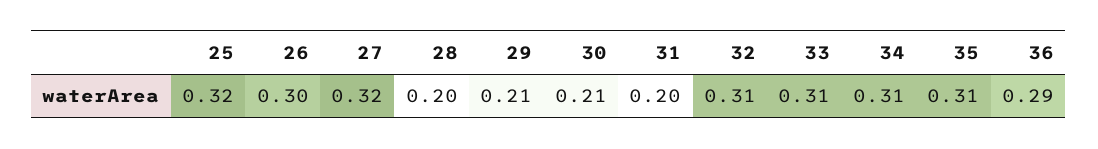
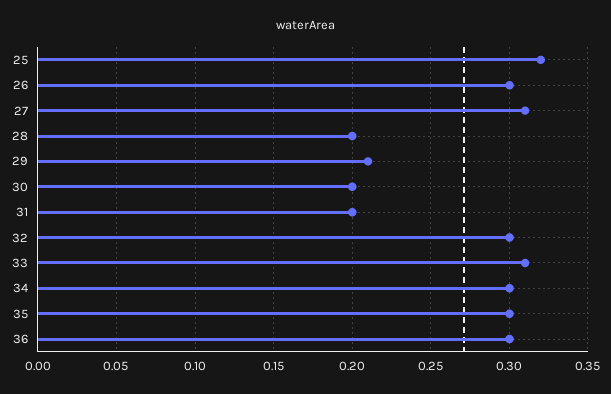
  {
    "25": 0.32,
    "26": 0.3,
-   "27": 0.32,
+   "27": 0.31,
    "28": 0.2,
    "29": 0.21,
-   "30": 0.21,
+   "30": 0.2,
    "31": 0.2,
-   "32": 0.31,
+   "32": 0.3,
    "33": 0.31,
-   "34": 0.31,
+   "34": 0.3,
-   "35": 0.31,
+   "35": 0.3,
-   "36": 0.29
+   "36": 0.3
  }

